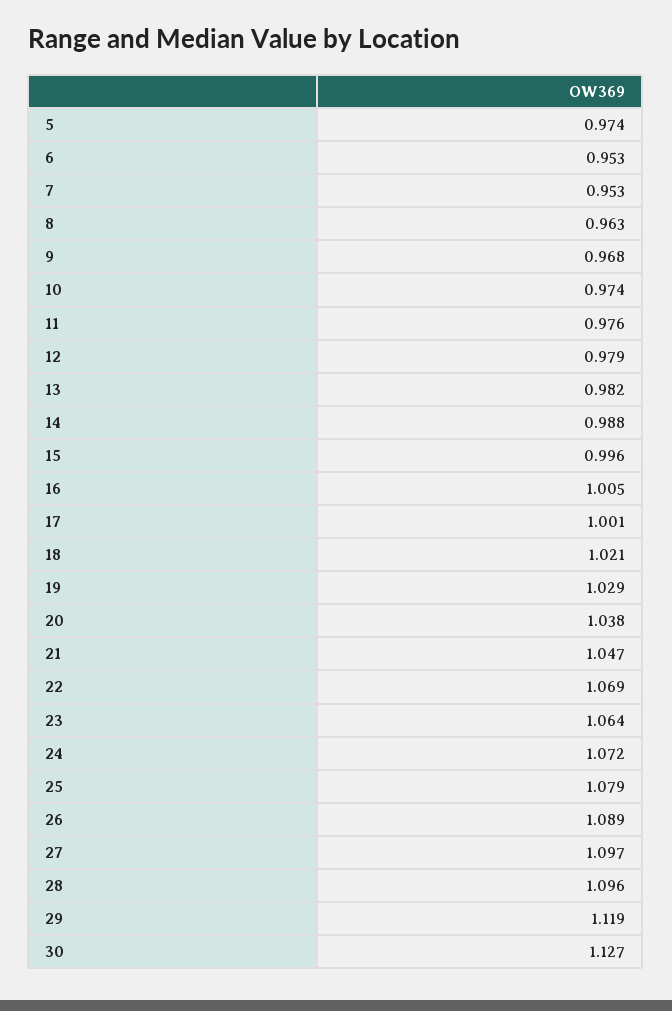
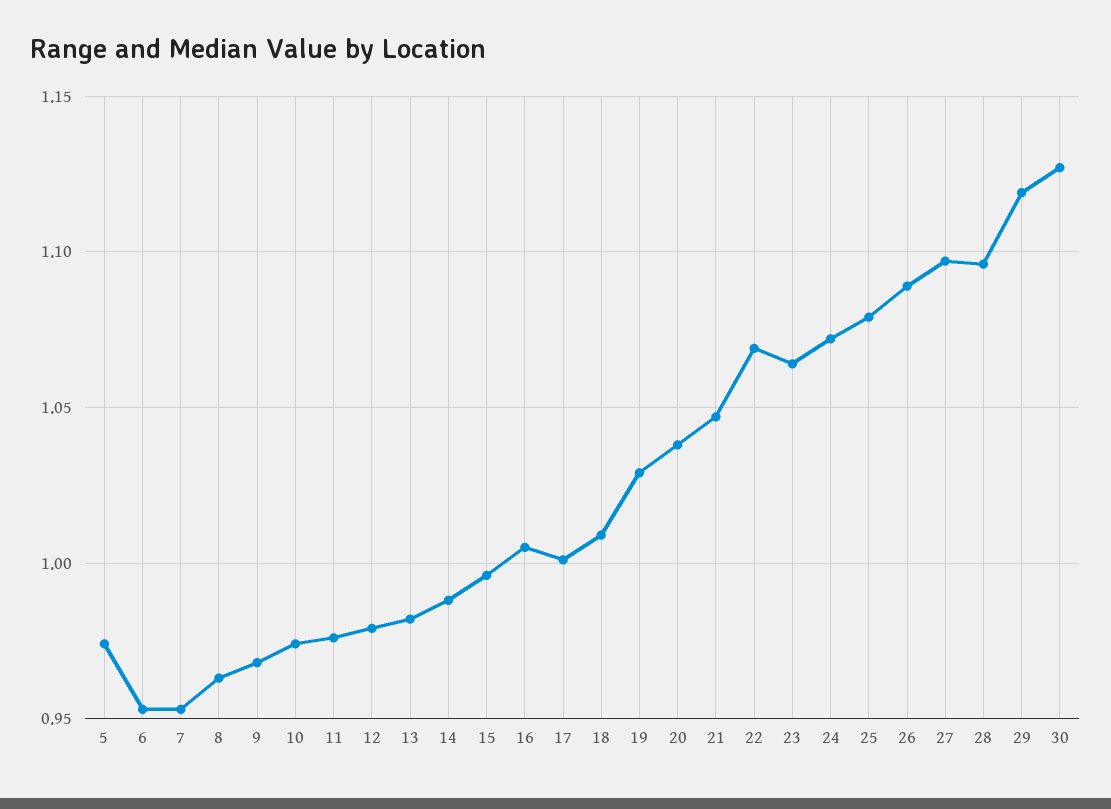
  {
    "5": 0.974,
    "6": 0.953,
    "7": 0.953,
    "8": 0.963,
    "9": 0.968,
    "10": 0.974,
    "11": 0.976,
    "12": 0.979,
    "13": 0.982,
    "14": 0.988,
    "15": 0.996,
    "16": 1.005,
    "17": 1.001,
-   "18": 1.021,
+   "18": 1.01,
    "19": 1.029,
    "20": 1.038,
    "21": 1.047,
    "22": 1.069,
    "23": 1.064,
    "24": 1.072,
    "25": 1.079,
    "26": 1.089,
    "27": 1.097,
    "28": 1.096,
    "29": 1.119,
    "30": 1.127
  }

